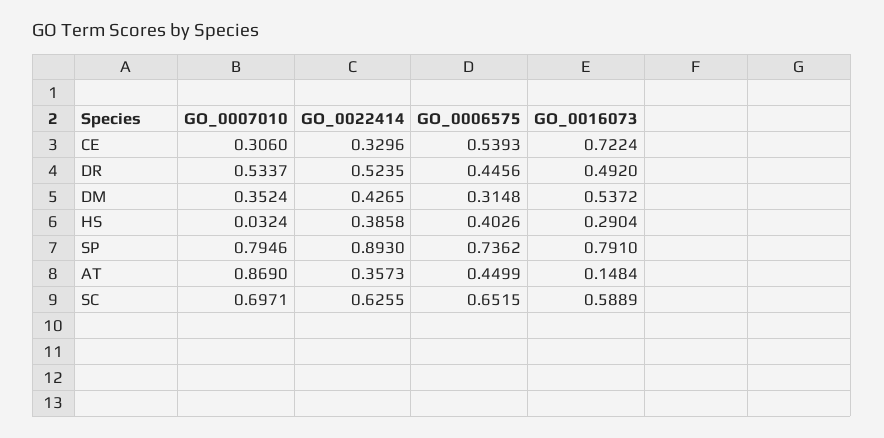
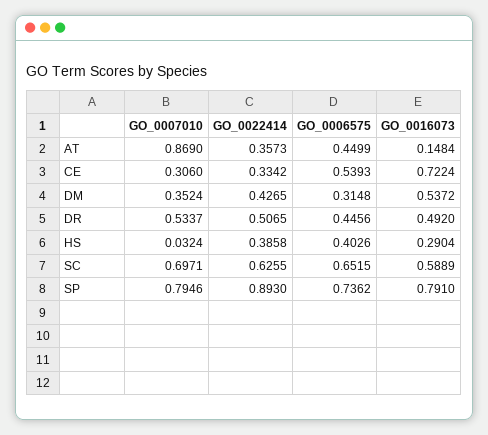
  {
    "GO_0007010": {
      "CE": 0.306,
      "DR": 0.5337,
      "DM": 0.3524,
      "HS": 0.0324,
      "SP": 0.7946,
      "AT": 0.869,
      "SC": 0.6971
    },
    "GO_0022414": {
-     "CE": 0.3296,
+     "CE": 0.3342,
-     "DR": 0.5235,
+     "DR": 0.5065,
      "DM": 0.4265,
      "HS": 0.3858,
      "SP": 0.893,
      "AT": 0.3573,
      "SC": 0.6255
    },
    "GO_0006575": {
      "CE": 0.5393,
      "DR": 0.4456,
      "DM": 0.3148,
      "HS": 0.4026,
      "SP": 0.7362,
      "AT": 0.4499,
      "SC": 0.6515
    },
    "GO_0016073": {
      "CE": 0.7224,
      "DR": 0.492,
      "DM": 0.5372,
      "HS": 0.2904,
      "SP": 0.791,
      "AT": 0.1484,
      "SC": 0.5889
    }
  }

